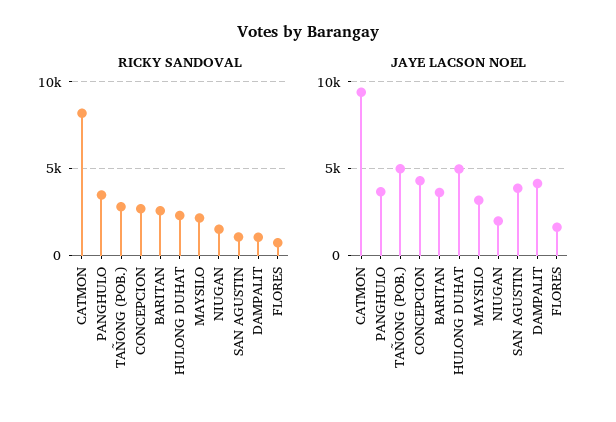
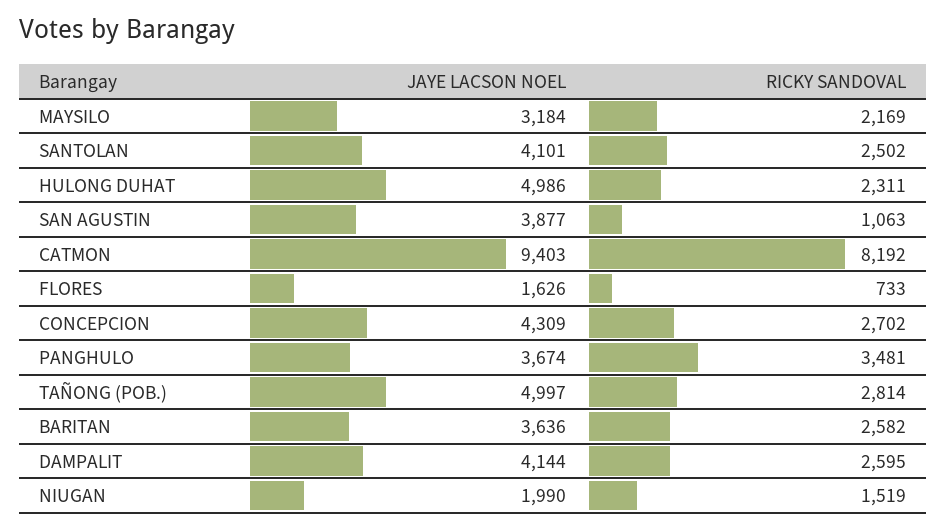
  {
    "RICKY SANDOVAL": {
      "CATMON": 8192,
      "PANGHULO": 3481,
      "TAÑONG (POB.)": 2814,
      "CONCEPCION": 2702,
      "BARITAN": 2582,
      "HULONG DUHAT": 2311,
      "MAYSILO": 2169,
      "NIUGAN": 1519,
      "SAN AGUSTIN": 1063,
-     "DAMPALIT": 1000,
+     "DAMPALIT": 2595,
-     "FLORES": 733
+     "FLORES": 733,
+     "SANTOLAN": 2502
    },
    "JAYE LACSON NOEL": {
      "CATMON": 9403,
      "PANGHULO": 3674,
      "TAÑONG (POB.)": 4997,
      "CONCEPCION": 4309,
      "BARITAN": 3636,
      "HULONG DUHAT": 4986,
      "MAYSILO": 3184,
      "NIUGAN": 1990,
      "SAN AGUSTIN": 3877,
      "DAMPALIT": 4144,
-     "FLORES": 1626
+     "FLORES": 1626,
+     "SANTOLAN": 4101
    }
  }

